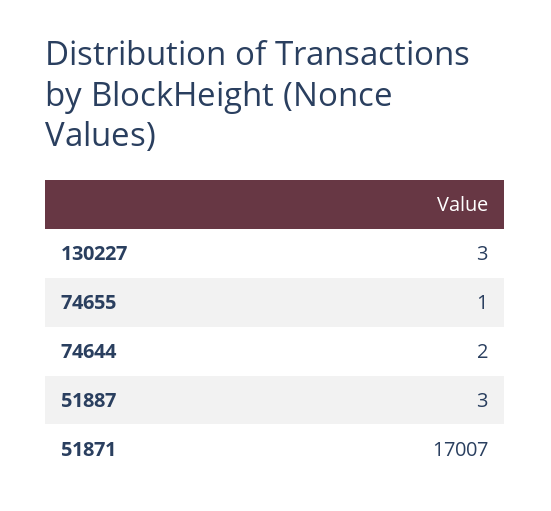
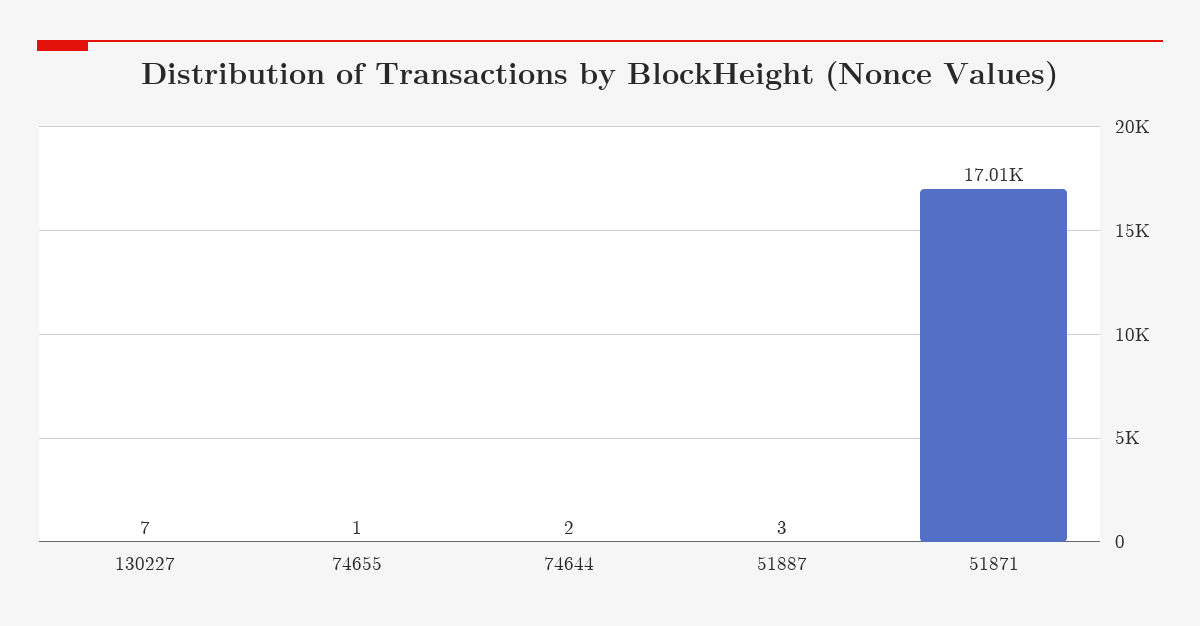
  {
-   "130227": 3,
+   "130227": 7,
    "74655": 1,
    "74644": 2,
    "51887": 3,
    "51871": 17007
  }

